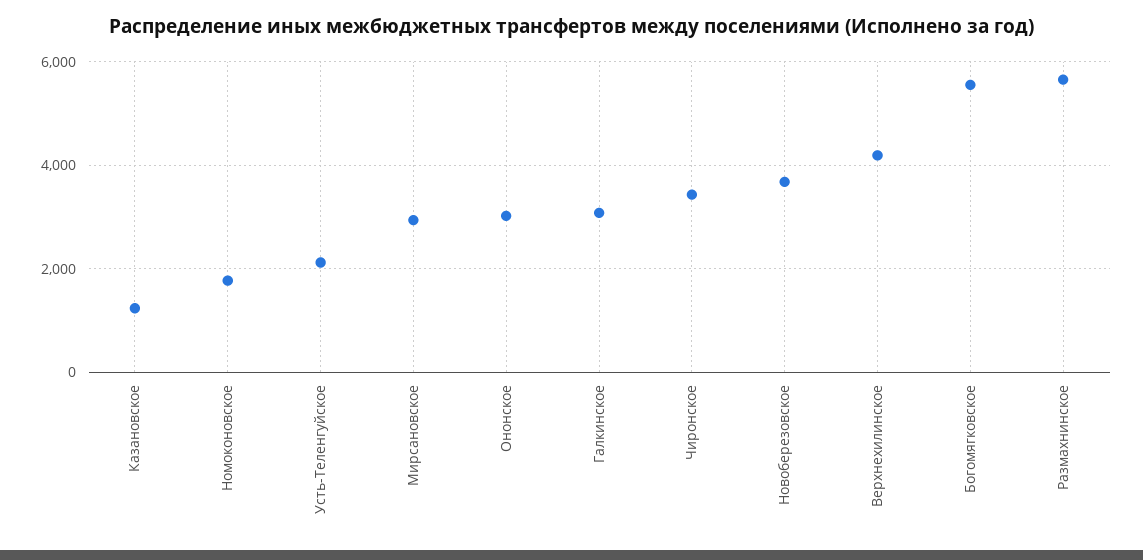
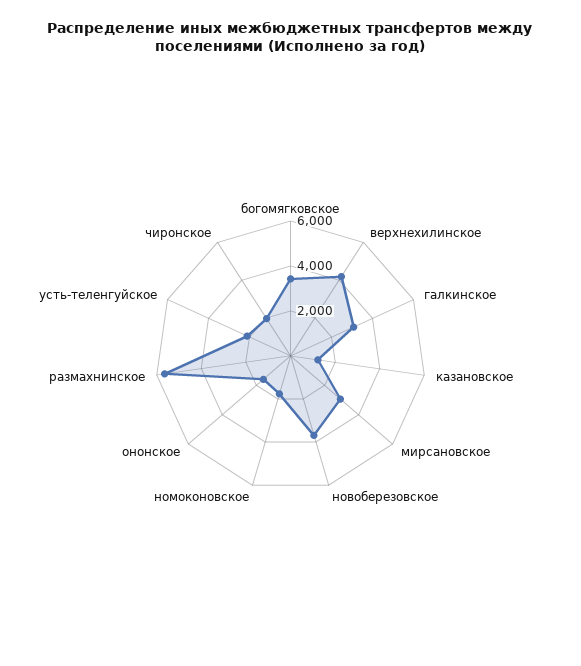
  {
    "Казановское": 1200,
    "Номоконовское": 1800,
    "Усть-Теленгуйское": 2200,
    "Мирсановское": 3000,
-   "Ононское": 3000,
+   "Ононское": 1500,
    "Галкинское": 3000,
-   "Чиронское": 3400,
+   "Чиронское": 2000,
    "Новоберезовское": 3600,
    "Верхнехилинское": 4200,
-   "Богомягковское": 5600,
+   "Богомягковское": 3500,
    "Размахнинское": 5600
  }

